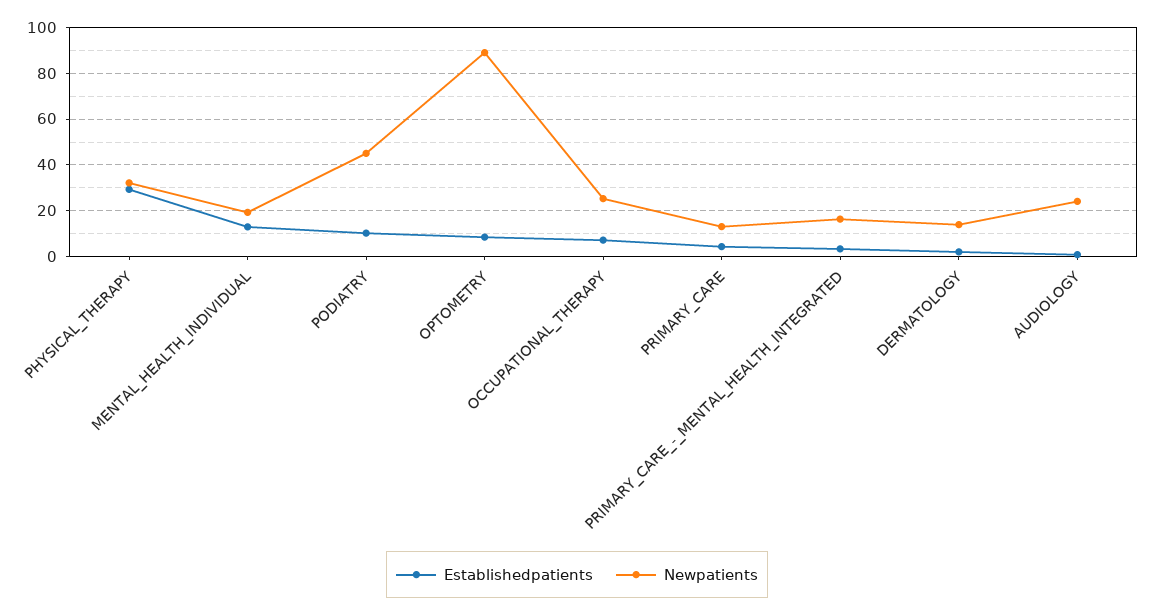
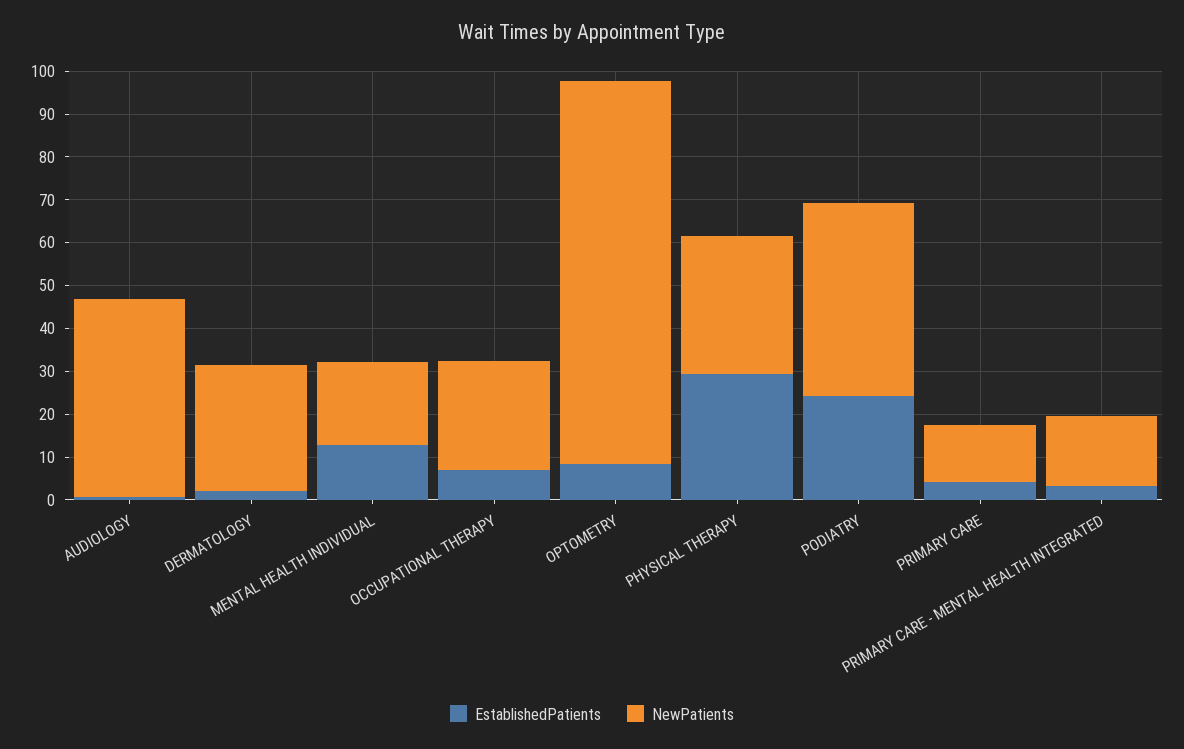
  {
    "Establishedpatients": {
      "PHYSICAL_THERAPY": 30,
      "MENTAL_HEALTH_INDIVIDUAL": 12,
-     "PODIATRY": 10,
+     "PODIATRY": 24,
      "OPTOMETRY": 8,
      "OCCUPATIONAL_THERAPY": 8,
      "PRIMARY_CARE": 4,
      "PRIMARY_CARE_-_MENTAL_HEALTH_INTEGRATED": 4,
      "DERMATOLOGY": 2,
      "AUDIOLOGY": 0
    },
    "Newpatients": {
      "PHYSICAL_THERAPY": 32,
      "MENTAL_HEALTH_INDIVIDUAL": 20,
      "PODIATRY": 46,
      "OPTOMETRY": 90,
      "OCCUPATIONAL_THERAPY": 26,
      "PRIMARY_CARE": 14,
      "PRIMARY_CARE_-_MENTAL_HEALTH_INTEGRATED": 16,
-     "DERMATOLOGY": 15,
+     "DERMATOLOGY": 30,
-     "AUDIOLOGY": 25
+     "AUDIOLOGY": 46
    }
  }

